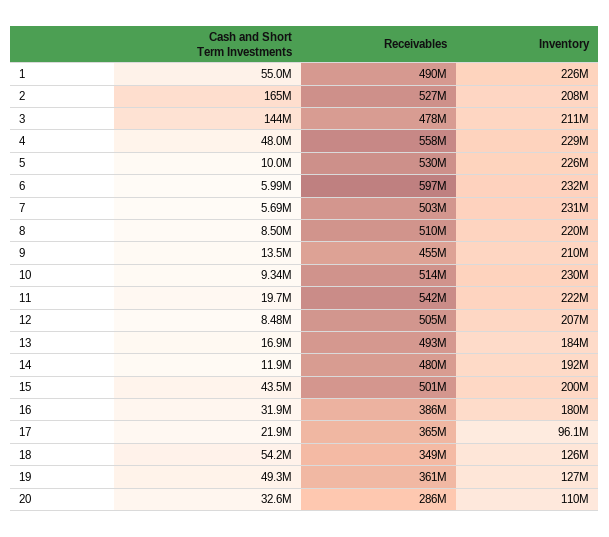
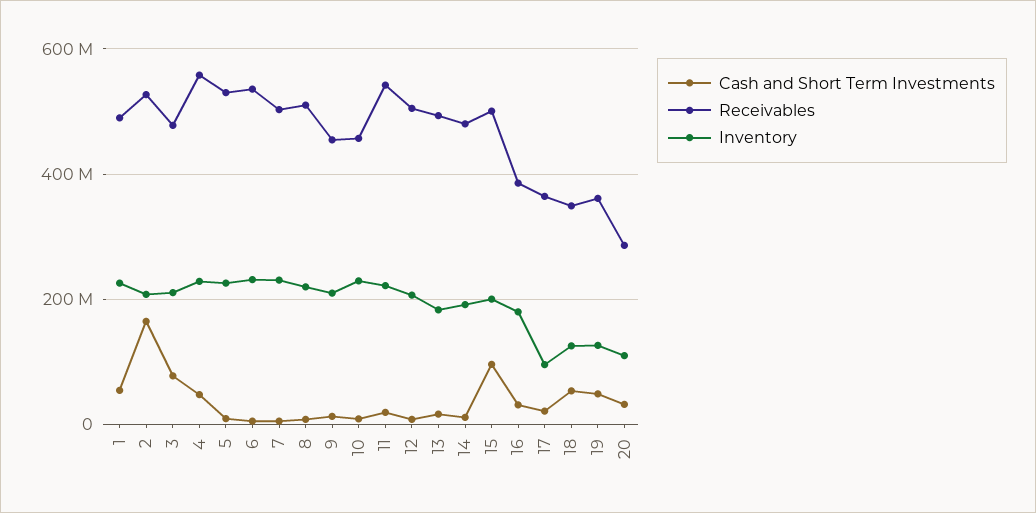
  {
    "Cash and Short Term Investments": {
      "1": 55000000,
      "2": 165000000,
-     "3": 144000000,
+     "3": 80000000,
      "4": 48000000,
      "5": 10000000,
      "6": 5990000,
      "7": 5690000,
      "8": 8500000,
      "9": 13500000,
      "10": 9340000,
      "11": 19700000,
      "12": 8480000,
      "13": 16900000,
      "14": 11900000,
-     "15": 43500000,
+     "15": 100000000,
      "16": 31900000,
      "17": 21900000,
      "18": 54200000,
      "19": 49300000,
      "20": 32600000
    },
    "Receivables": {
      "1": 490000000,
      "2": 527000000,
      "3": 478000000,
      "4": 558000000,
      "5": 530000000,
-     "6": 597000000,
+     "6": 540000000,
      "7": 503000000,
      "8": 510000000,
      "9": 455000000,
-     "10": 514000000,
+     "10": 460000000,
      "11": 542000000,
      "12": 505000000,
      "13": 493000000,
      "14": 480000000,
      "15": 501000000,
      "16": 386000000,
      "17": 365000000,
      "18": 349000000,
      "19": 361000000,
      "20": 286000000
    },
    "Inventory": {
      "1": 226000000,
      "2": 208000000,
      "3": 211000000,
      "4": 229000000,
      "5": 226000000,
      "6": 232000000,
      "7": 231000000,
      "8": 220000000,
      "9": 210000000,
      "10": 230000000,
      "11": 222000000,
      "12": 207000000,
      "13": 184000000,
      "14": 192000000,
      "15": 200000000,
      "16": 180000000,
      "17": 96100000,
      "18": 126000000,
      "19": 127000000,
      "20": 110000000
    }
  }

